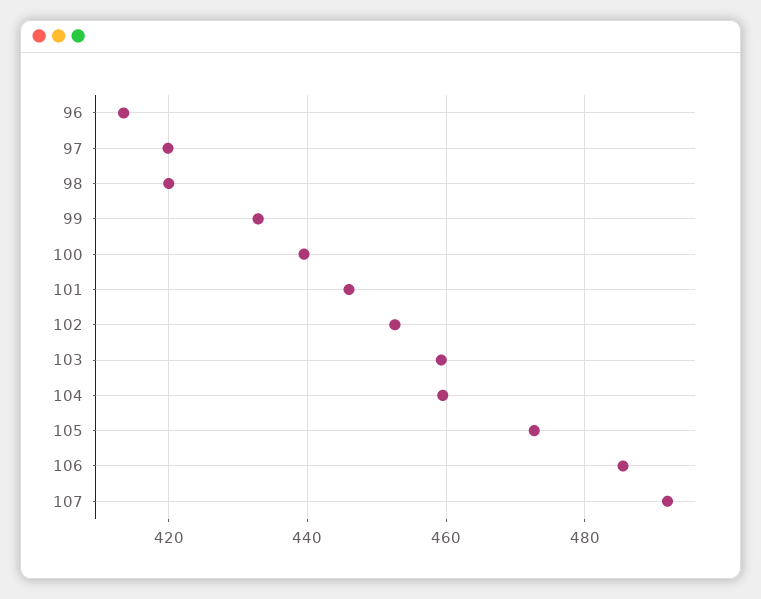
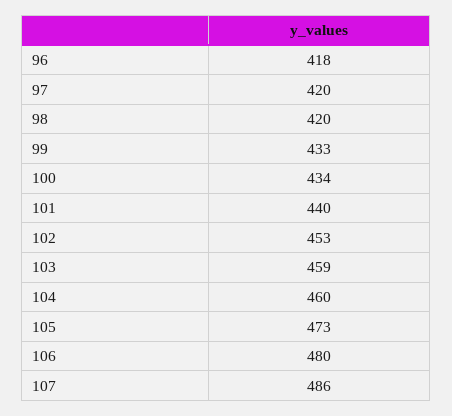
  {
-   "96": 414,
+   "96": 418,
    "97": 420,
    "98": 420,
    "99": 433,
-   "100": 440,
+   "100": 434,
-   "101": 446,
+   "101": 440,
    "102": 453,
    "103": 459,
    "104": 460,
    "105": 473,
-   "106": 486,
+   "106": 480,
-   "107": 492
+   "107": 486
  }

